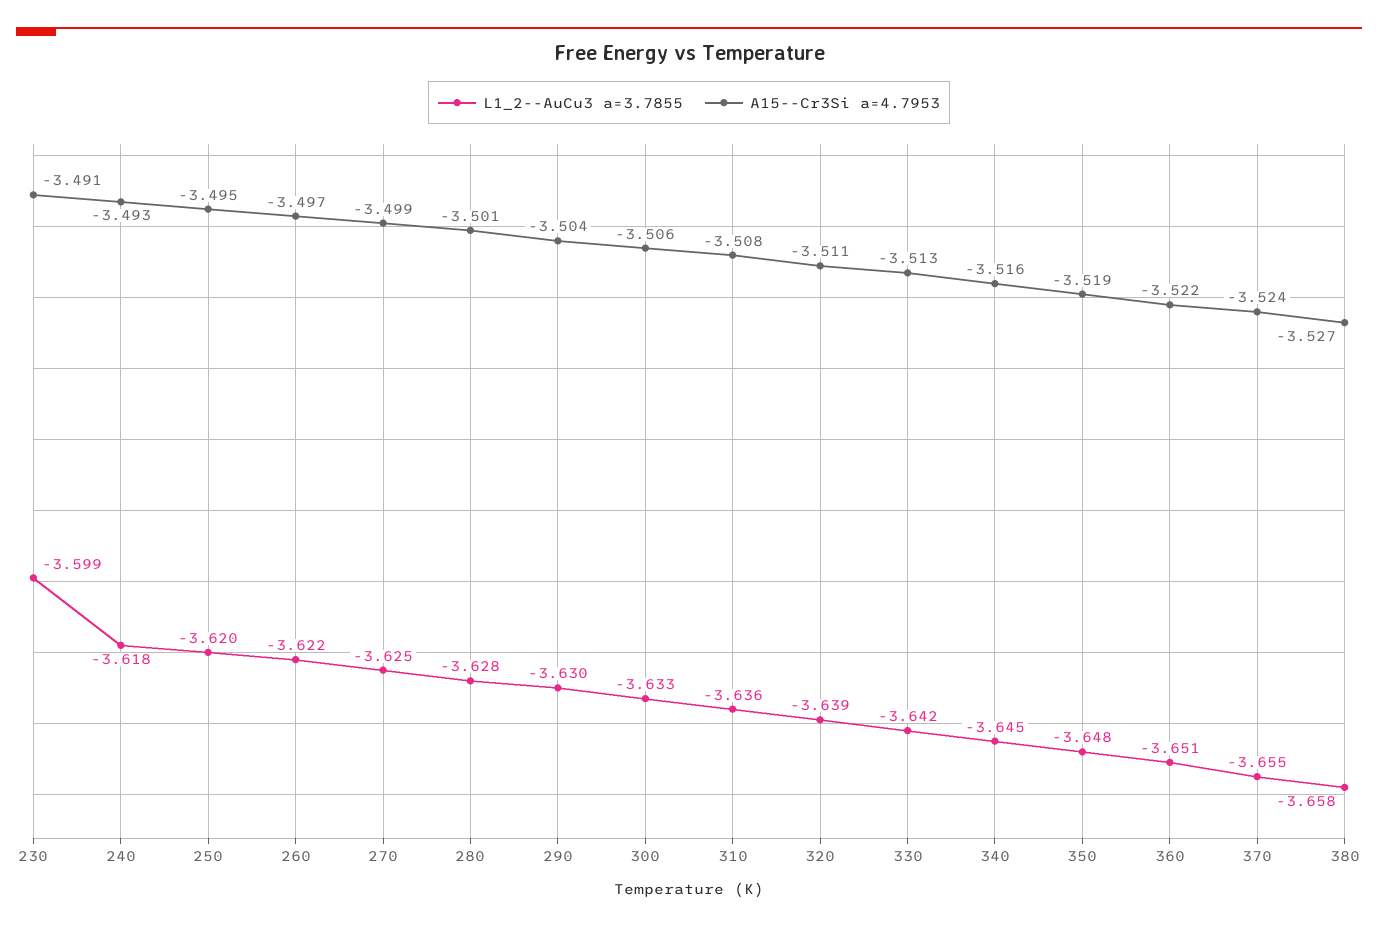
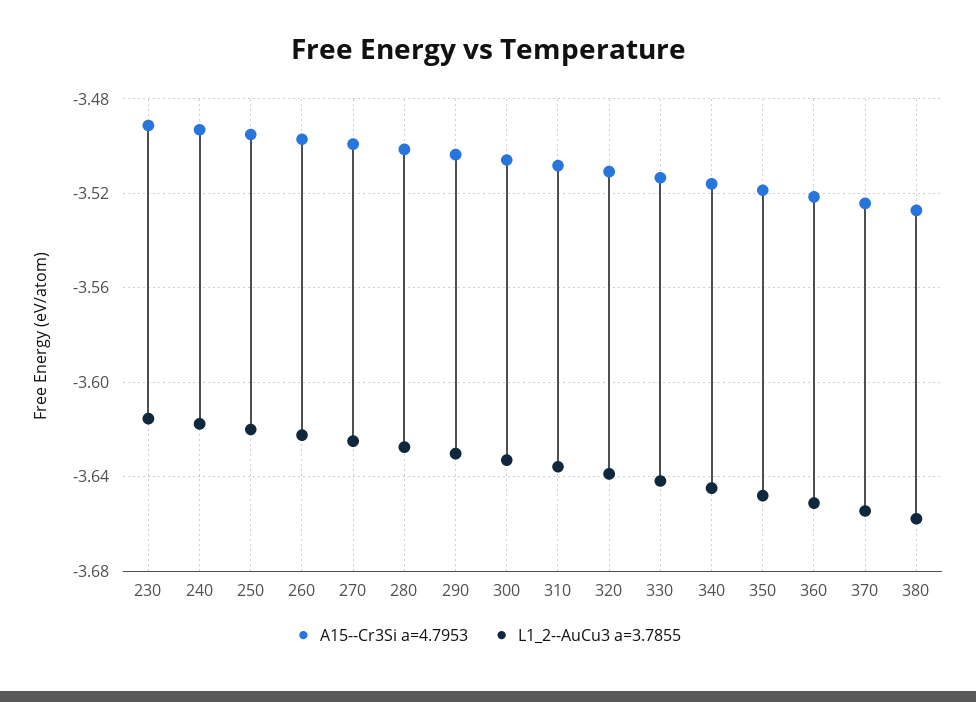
  {
    "L1_2--AuCu3 a=3.7855": {
-     "230": -3.599,
+     "230": -3.615,
      "240": -3.618,
      "250": -3.62,
      "260": -3.622,
      "270": -3.625,
      "280": -3.628,
      "290": -3.63,
      "300": -3.633,
      "310": -3.636,
      "320": -3.639,
      "330": -3.642,
      "340": -3.645,
      "350": -3.648,
      "360": -3.651,
      "370": -3.655,
      "380": -3.658
    },
    "A15--Cr3Si a=4.7953": {
      "230": -3.491,
      "240": -3.493,
      "250": -3.495,
      "260": -3.497,
      "270": -3.499,
      "280": -3.501,
      "290": -3.504,
      "300": -3.506,
      "310": -3.508,
      "320": -3.511,
      "330": -3.513,
      "340": -3.516,
      "350": -3.519,
      "360": -3.522,
      "370": -3.524,
      "380": -3.527
    }
  }

